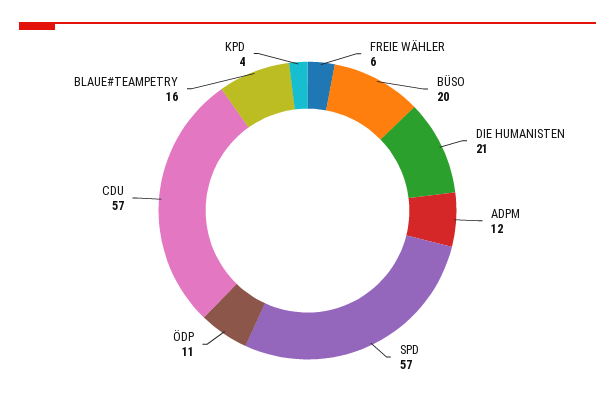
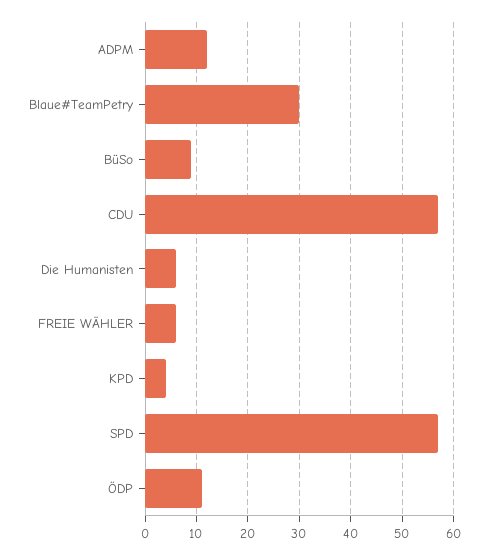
  {
    "FREIE WÄHLER": 6,
-   "BÜSO": 20,
+   "BÜSO": 10,
-   "DIE HUMANISTEN": 21,
+   "DIE HUMANISTEN": 5,
    "ADPM": 12,
    "SPD": 57,
    "ÖDP": 11,
    "CDU": 57,
-   "BLAUE#TEAMPETRY": 16,
+   "BLAUE#TEAMPETRY": 30,
    "KPD": 4
  }

